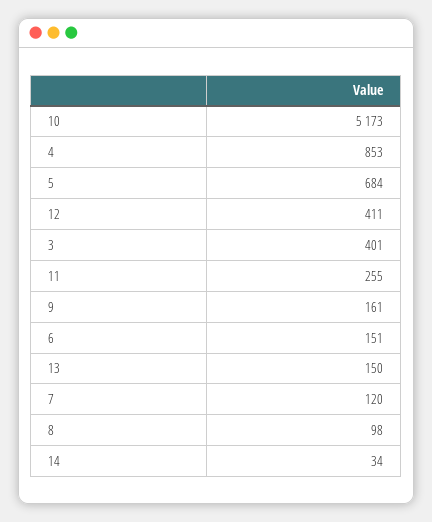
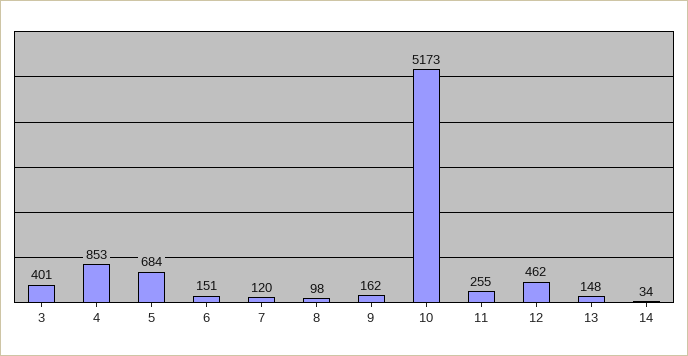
  {
    "10": 5173,
    "4": 853,
    "5": 684,
-   "12": 411,
+   "12": 462,
    "3": 401,
    "11": 255,
-   "9": 161,
+   "9": 162,
    "6": 151,
-   "13": 150,
+   "13": 148,
    "7": 120,
    "8": 98,
    "14": 34
  }

